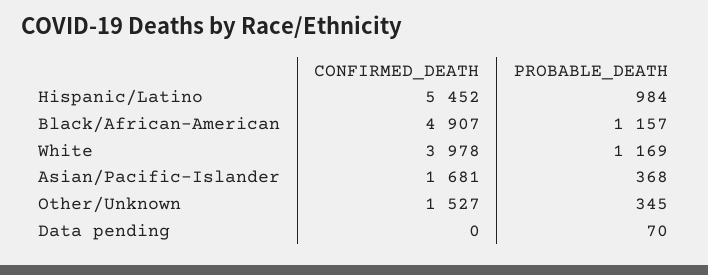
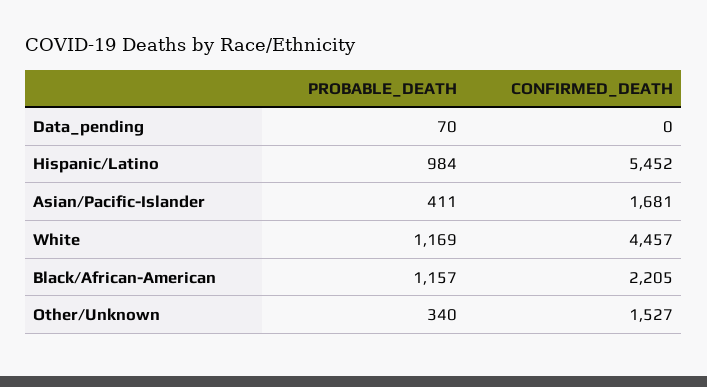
  {
    "CONFIRMED_DEATH": {
      "Hispanic/Latino": 5452,
-     "Black/African-American": 4907,
+     "Black/African-American": 2205,
-     "White": 3978,
+     "White": 4457,
      "Asian/Pacific-Islander": 1681,
      "Other/Unknown": 1527,
      "Data pending": 0
    },
    "PROBABLE_DEATH": {
      "Hispanic/Latino": 984,
      "Black/African-American": 1157,
      "White": 1169,
-     "Asian/Pacific-Islander": 368,
+     "Asian/Pacific-Islander": 411,
-     "Other/Unknown": 345,
+     "Other/Unknown": 340,
      "Data pending": 70
    }
  }

